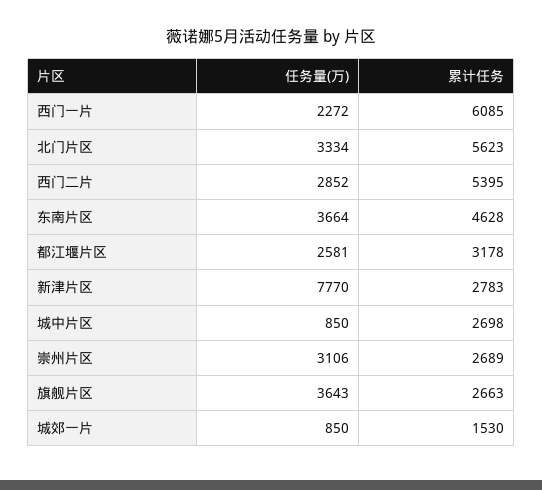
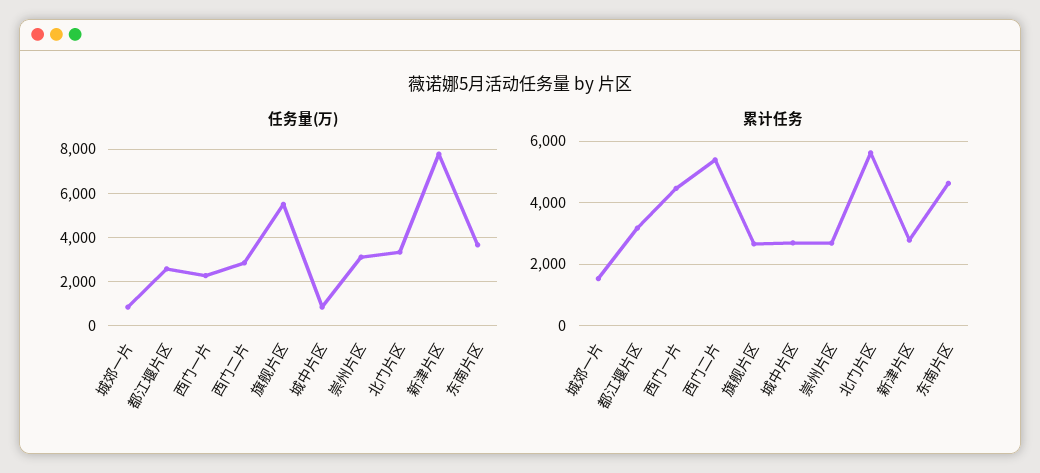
  {
    "任务量(万)": {
      "西门一片": 2272,
      "北门片区": 3334,
      "西门二片": 2852,
      "东南片区": 3664,
      "都江堰片区": 2581,
      "新津片区": 7770,
      "城中片区": 850,
      "崇州片区": 3106,
-     "旗舰片区": 3643,
+     "旗舰片区": 5500,
      "城郊一片": 850
    },
    "累计任务": {
-     "西门一片": 6085,
+     "西门一片": 4400,
      "北门片区": 5623,
      "西门二片": 5395,
      "东南片区": 4628,
      "都江堰片区": 3178,
      "新津片区": 2783,
      "城中片区": 2698,
      "崇州片区": 2689,
      "旗舰片区": 2663,
      "城郊一片": 1530
    }
  }

